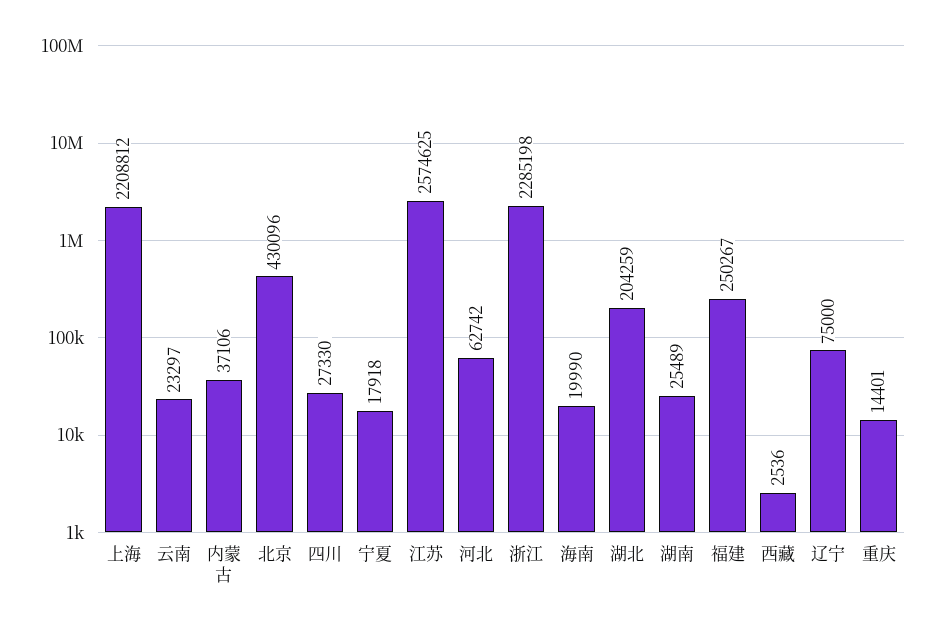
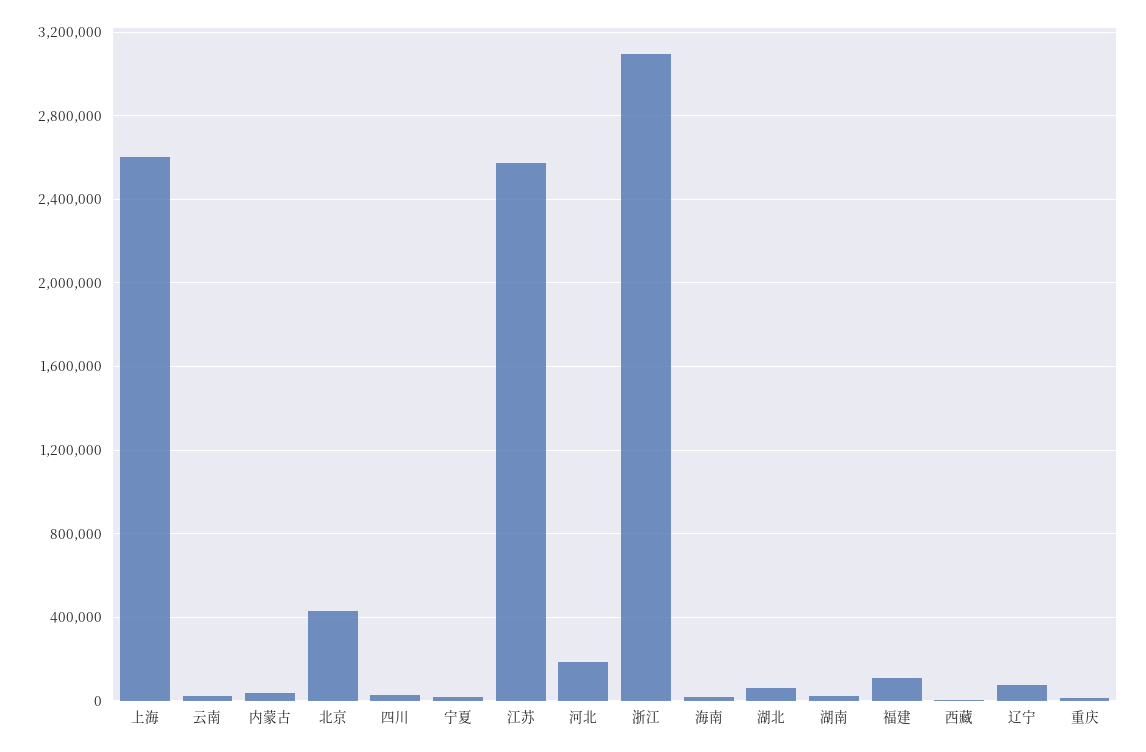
  {
-   "上海": 2208812,
+   "上海": 2600000,
    "云南": 23297,
    "内蒙古": 37106,
    "北京": 430096,
    "四川": 27330,
    "宁夏": 17918,
    "江苏": 2574625,
-   "河北": 62742,
+   "河北": 200000,
-   "浙江": 2285198,
+   "浙江": 3100000,
    "海南": 19990,
-   "湖北": 204259,
+   "湖北": 50000,
    "湖南": 25489,
-   "福建": 250267,
+   "福建": 100000,
    "西藏": 2536,
    "辽宁": 75000,
    "重庆": 14401
  }

